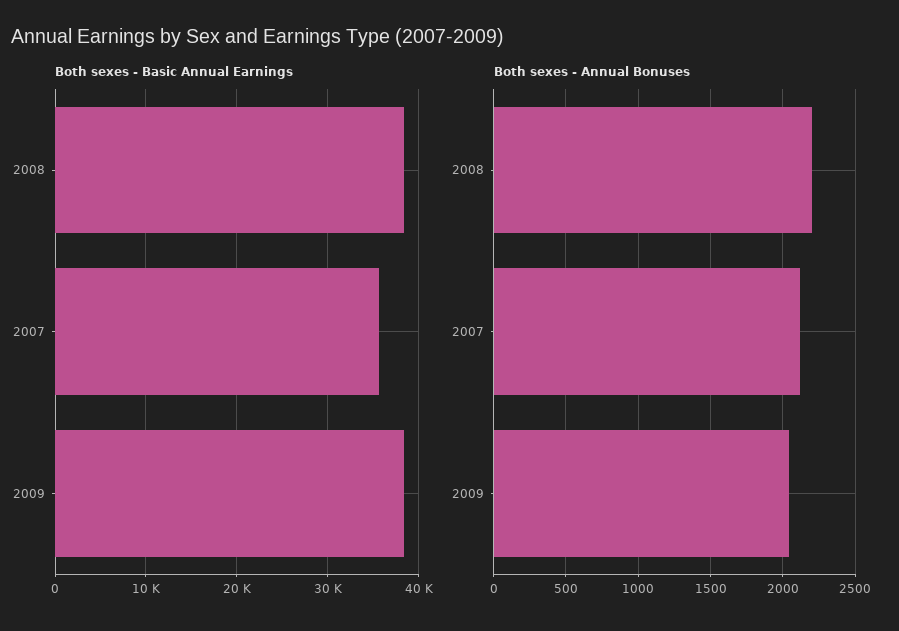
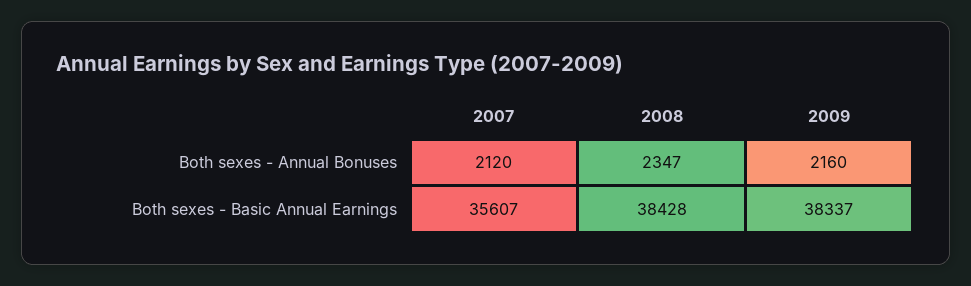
  {
    "Both sexes - Basic Annual Earnings": {
      "2008": 38428,
      "2007": 35607,
      "2009": 38337
    },
    "Both sexes - Annual Bonuses": {
-     "2008": 2200,
+     "2008": 2347,
      "2007": 2120,
-     "2009": 2050
+     "2009": 2160
    }
  }

